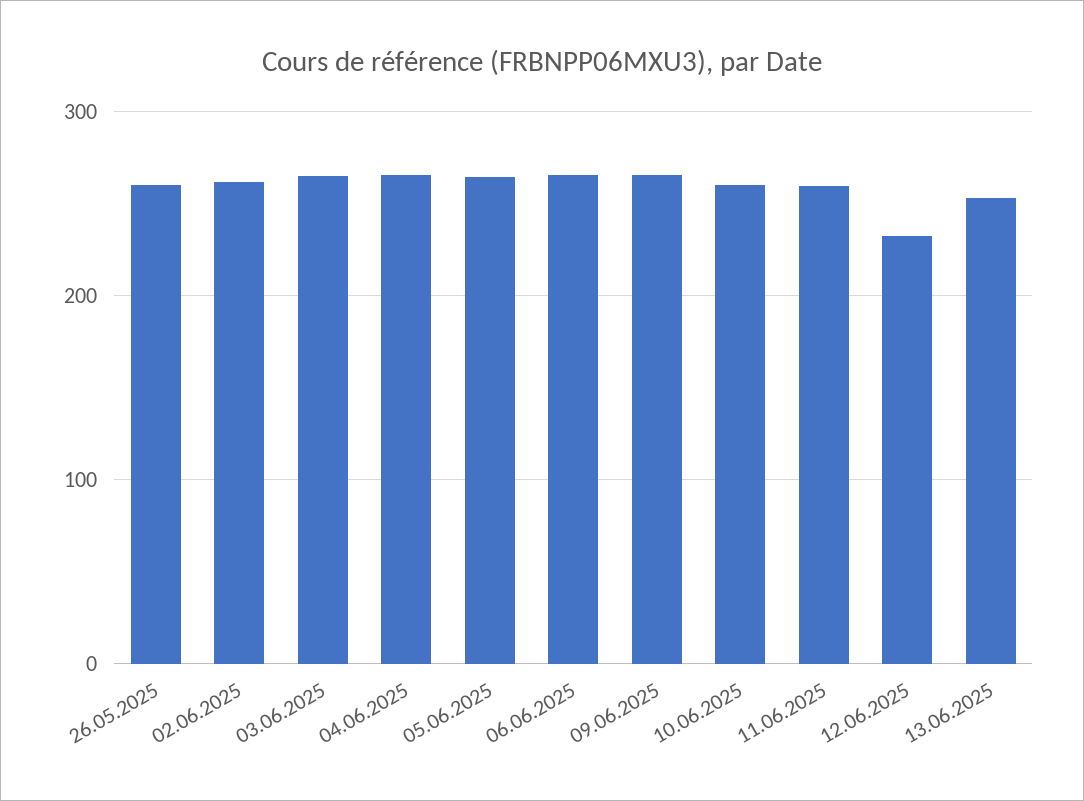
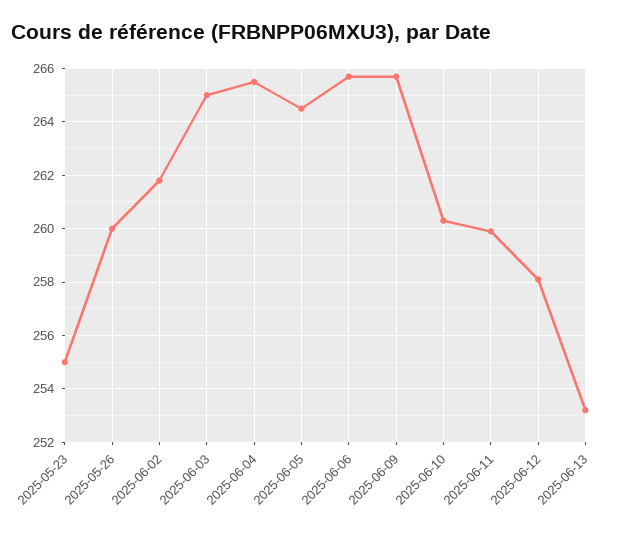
  {
    "26.05.2025": 260,
    "02.06.2025": 262,
    "03.06.2025": 265,
    "04.06.2025": 265.5,
    "05.06.2025": 264.5,
    "06.06.2025": 265.5,
    "09.06.2025": 265.5,
    "10.06.2025": 260.5,
    "11.06.2025": 260,
-   "12.06.2025": 230,
+   "12.06.2025": 258,
-   "13.06.2025": 253
+   "13.06.2025": 253,
+   "2025-05-23": 255
  }

